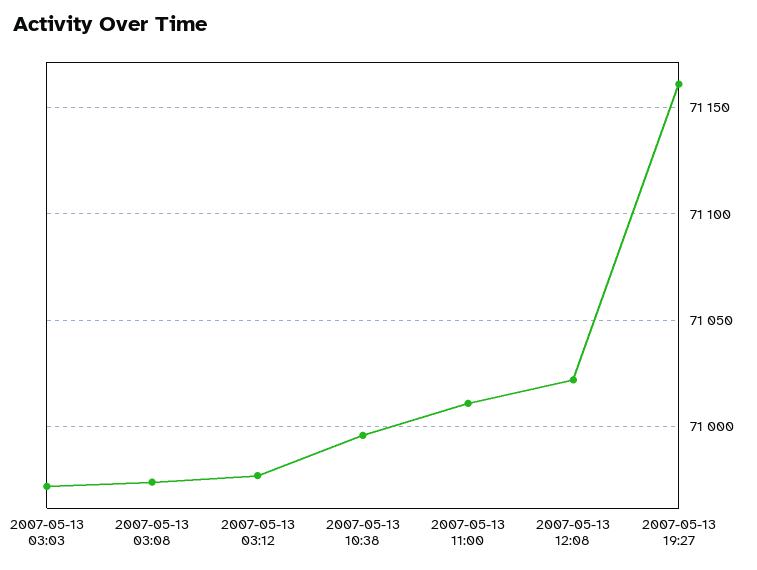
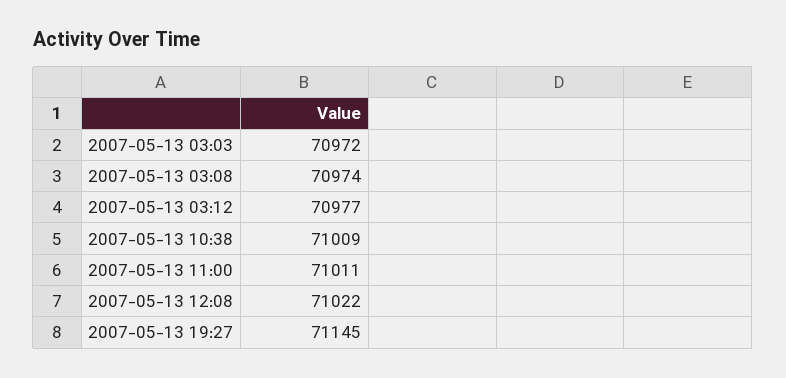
  {
    "2007-05-13 03:03": 70972,
    "2007-05-13 03:08": 70974,
    "2007-05-13 03:12": 70977,
-   "2007-05-13 10:38": 70995,
+   "2007-05-13 10:38": 71009,
    "2007-05-13 11:00": 71011,
    "2007-05-13 12:08": 71022,
-   "2007-05-13 19:27": 71160
+   "2007-05-13 19:27": 71145
  }

